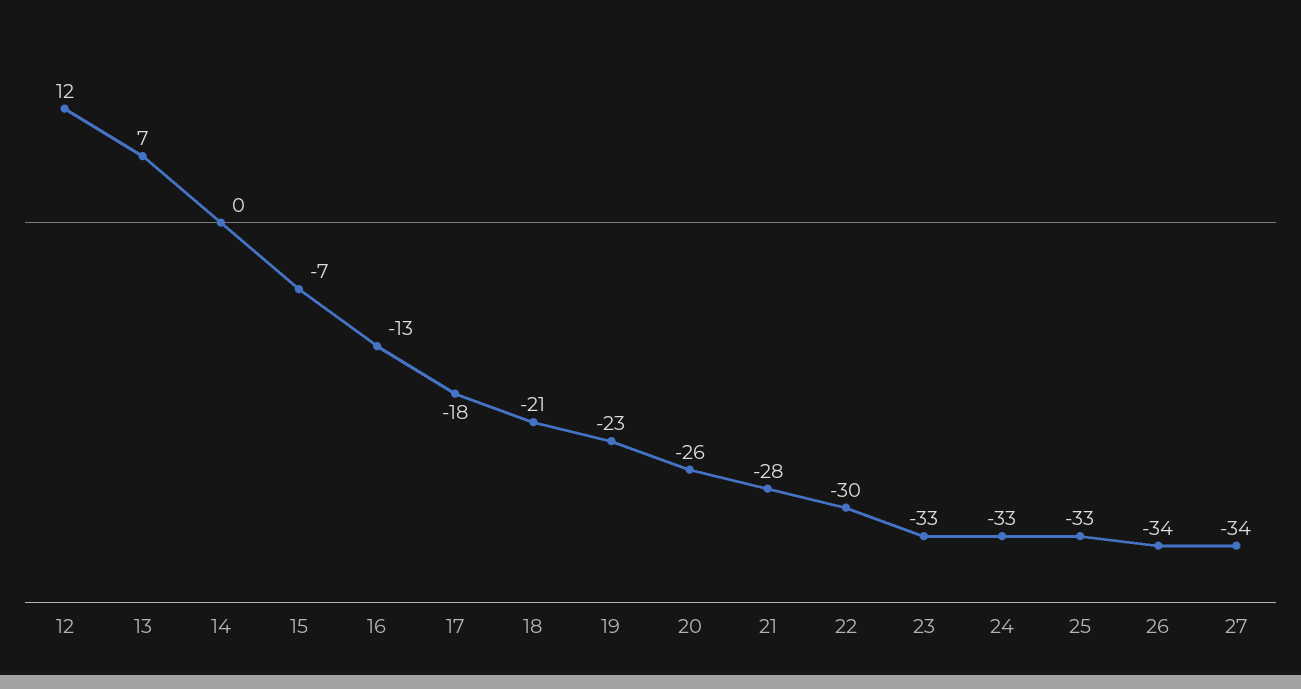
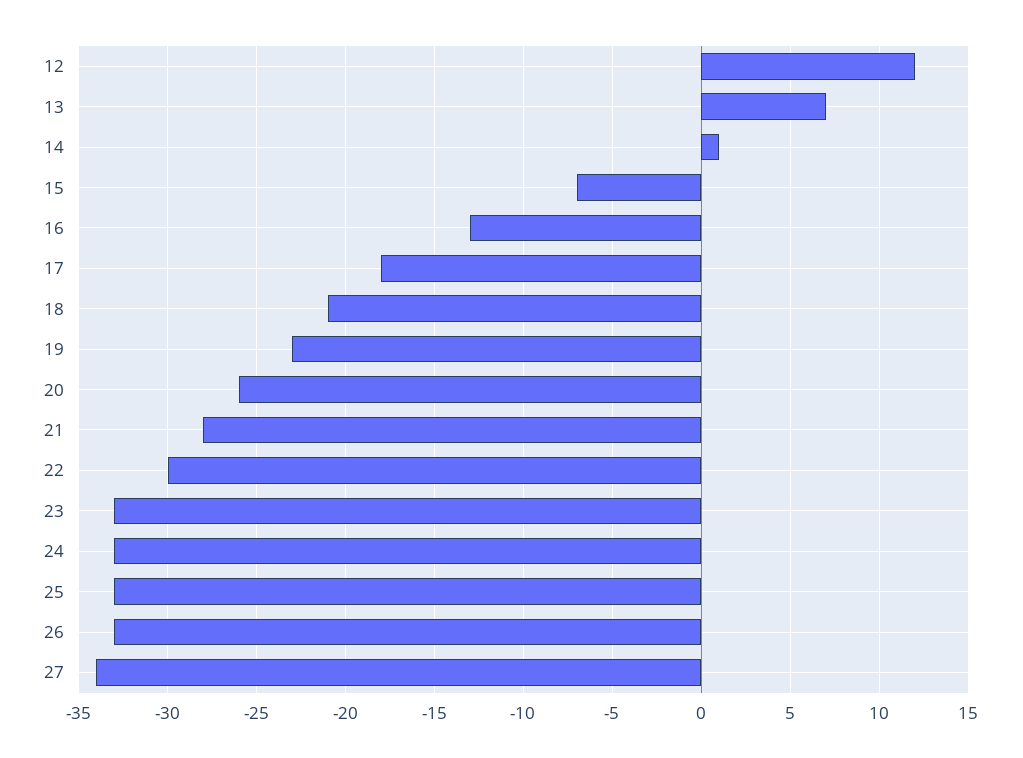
  {
    "12": 12,
    "13": 7,
-   "14": 0,
+   "14": 1,
    "15": -7,
    "16": -13,
    "17": -18,
    "18": -21,
    "19": -23,
    "20": -26,
    "21": -28,
    "22": -30,
    "23": -33,
    "24": -33,
    "25": -33,
-   "26": -34,
+   "26": -33,
    "27": -34
  }

